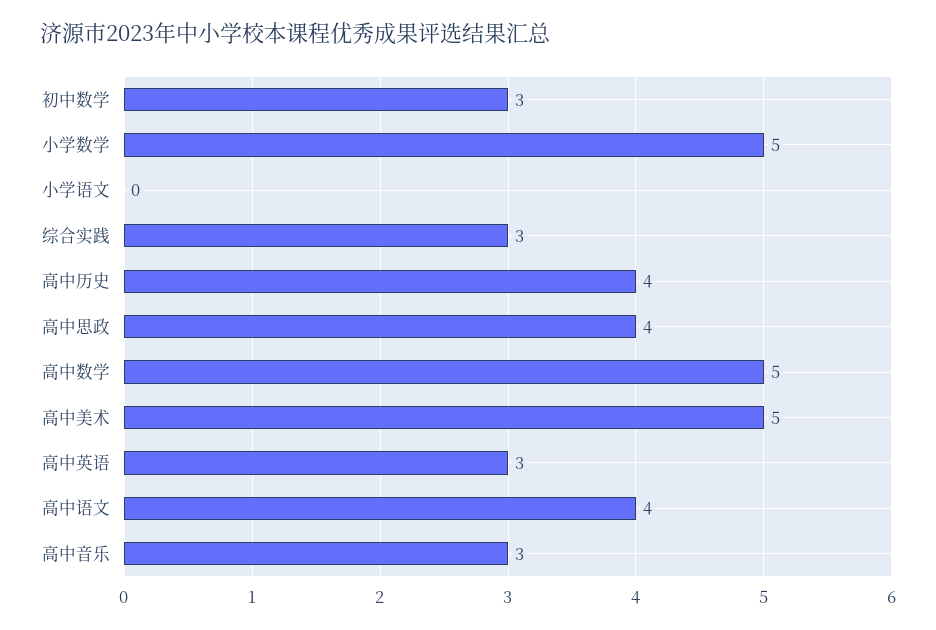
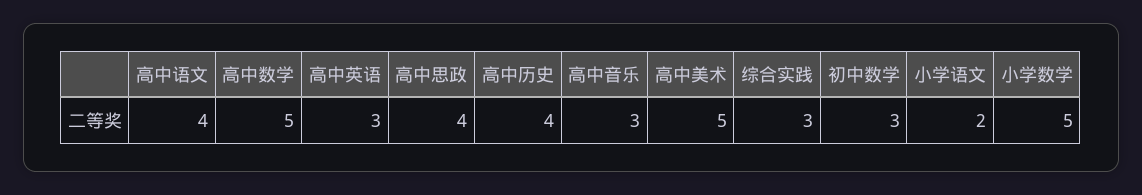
  {
    "初中数学": 3,
    "小学数学": 5,
-   "小学语文": 0,
+   "小学语文": 2,
    "综合实践": 3,
    "高中历史": 4,
    "高中思政": 4,
    "高中数学": 5,
    "高中美术": 5,
    "高中英语": 3,
    "高中语文": 4,
    "高中音乐": 3
  }

